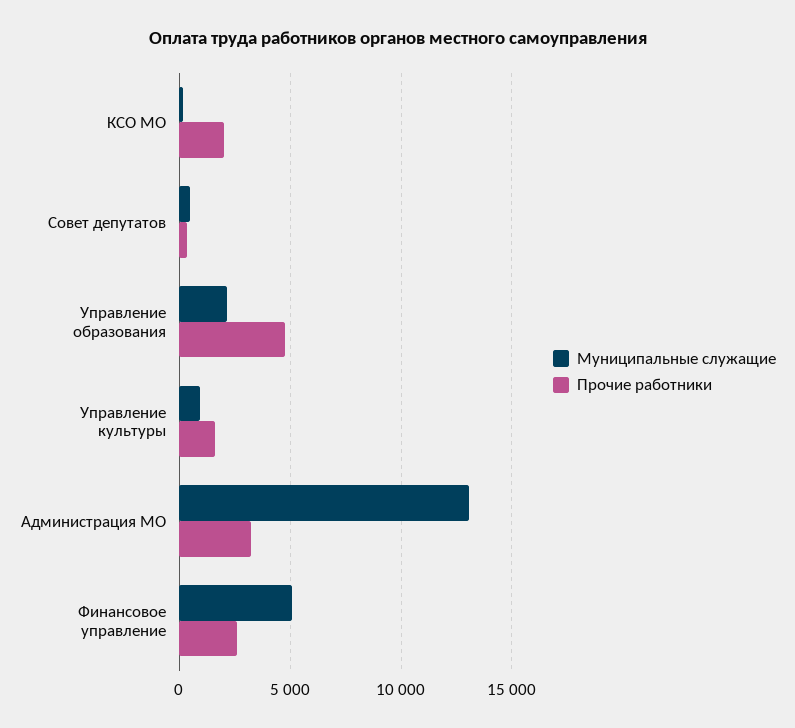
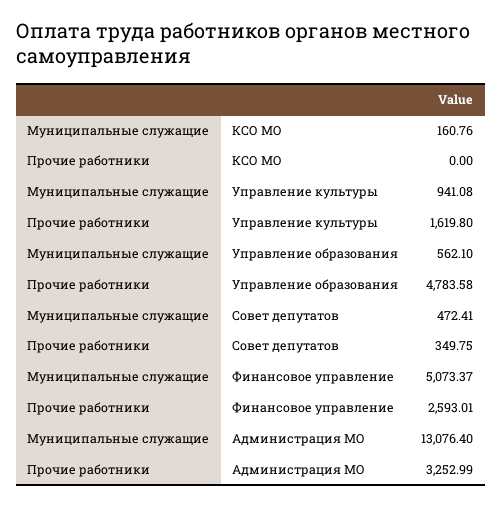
  {
    "Муниципальные служащие": {
      "КСО МО": 160.76,
      "Совет депутатов": 472.41,
-     "Управление образования": 2000,
+     "Управление образования": 562.1,
      "Управление культуры": 941.08,
      "Администрация МО": 13076.4,
      "Финансовое управление": 5073.37
    },
    "Прочие работники": {
-     "КСО МО": 2000,
+     "КСО МО": 0,
      "Совет депутатов": 349.75,
      "Управление образования": 4783.58,
      "Управление культуры": 1619.8,
      "Администрация МО": 3252.99,
      "Финансовое управление": 2593.01
    }
  }

